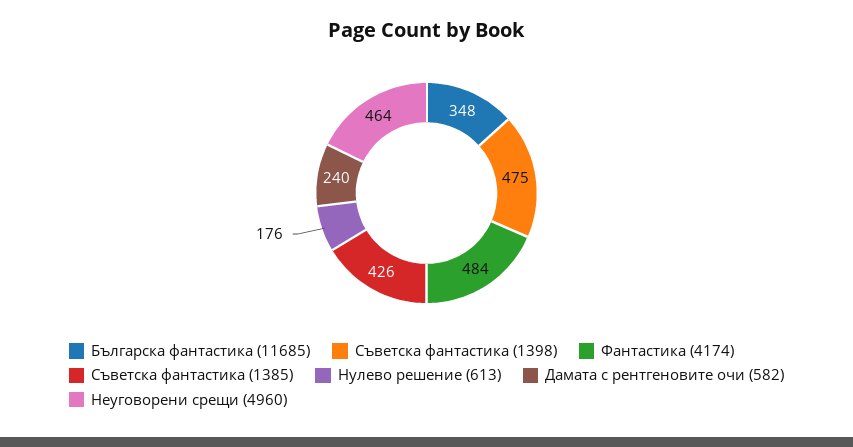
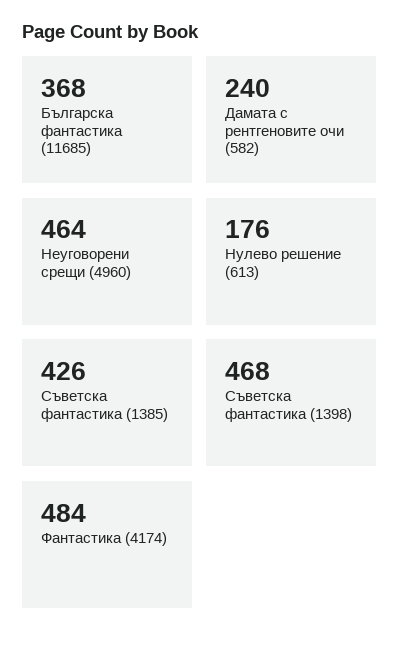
  {
-   "Българска фантастика (11685)": 348,
+   "Българска фантастика (11685)": 368,
-   "Съветска фантастика (1398)": 475,
+   "Съветска фантастика (1398)": 468,
    "Фантастика (4174)": 484,
    "Съветска фантастика (1385)": 426,
    "Нулево решение (613)": 176,
    "Дамата с рентгеновите очи (582)": 240,
    "Неуговорени срещи (4960)": 464
  }

